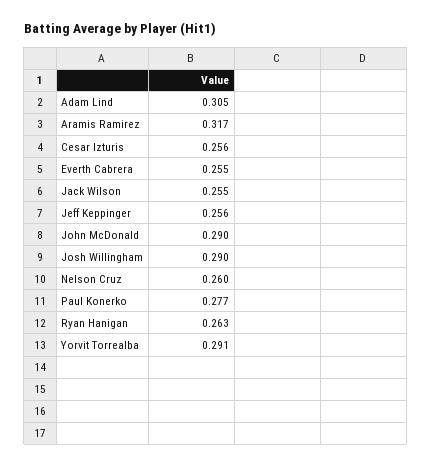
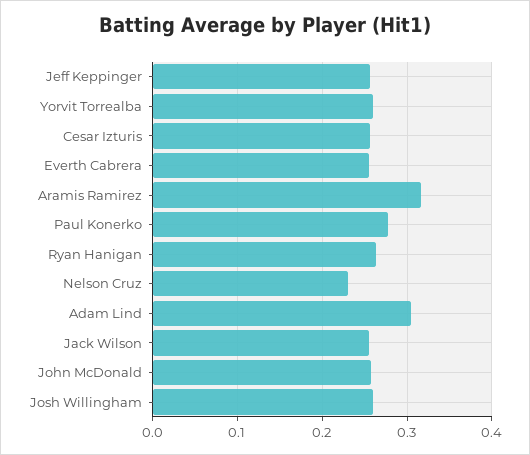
  {
    "Adam Lind": 0.305,
    "Aramis Ramirez": 0.317,
    "Cesar Izturis": 0.256,
    "Everth Cabrera": 0.255,
    "Jack Wilson": 0.255,
    "Jeff Keppinger": 0.256,
-   "John McDonald": 0.29,
+   "John McDonald": 0.26,
-   "Josh Willingham": 0.29,
+   "Josh Willingham": 0.26,
-   "Nelson Cruz": 0.26,
+   "Nelson Cruz": 0.23,
    "Paul Konerko": 0.277,
    "Ryan Hanigan": 0.263,
-   "Yorvit Torrealba": 0.291
+   "Yorvit Torrealba": 0.26
  }

